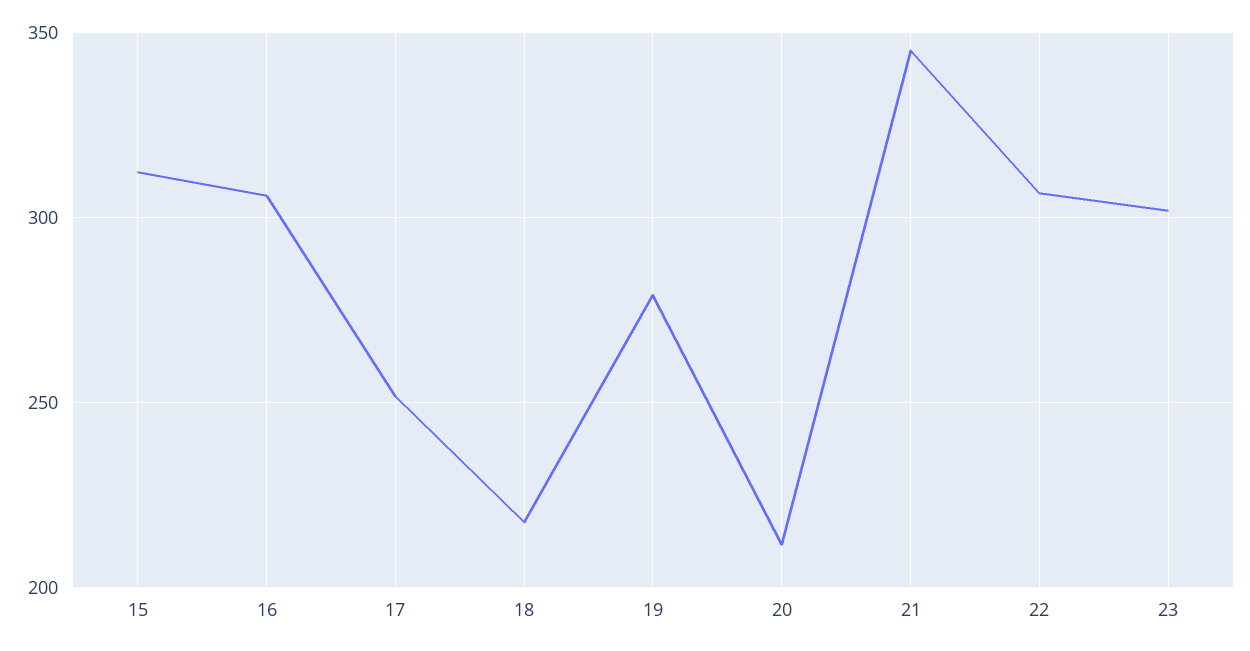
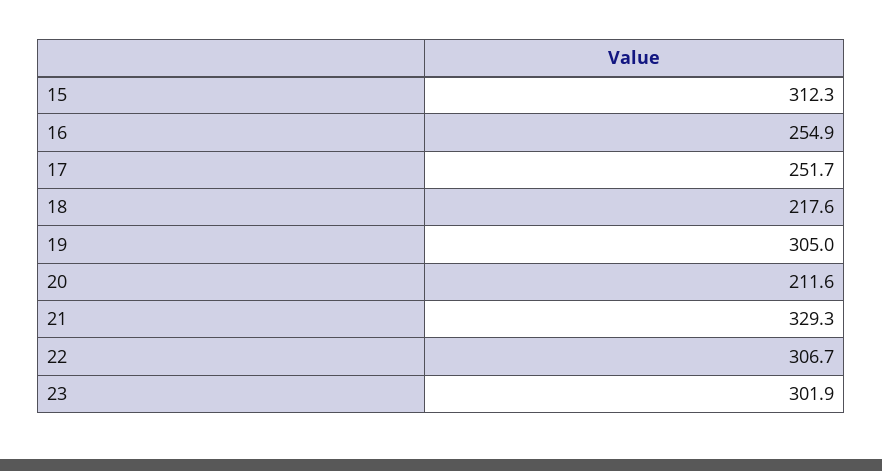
  {
    "15": 312.3,
-   "16": 305,
+   "16": 254.9,
    "17": 251.7,
    "18": 217.6,
-   "19": 280,
+   "19": 305,
    "20": 211.6,
-   "21": 345,
+   "21": 329.3,
    "22": 306.7,
    "23": 301.9
  }

